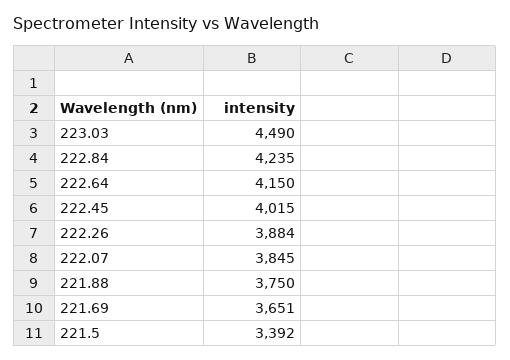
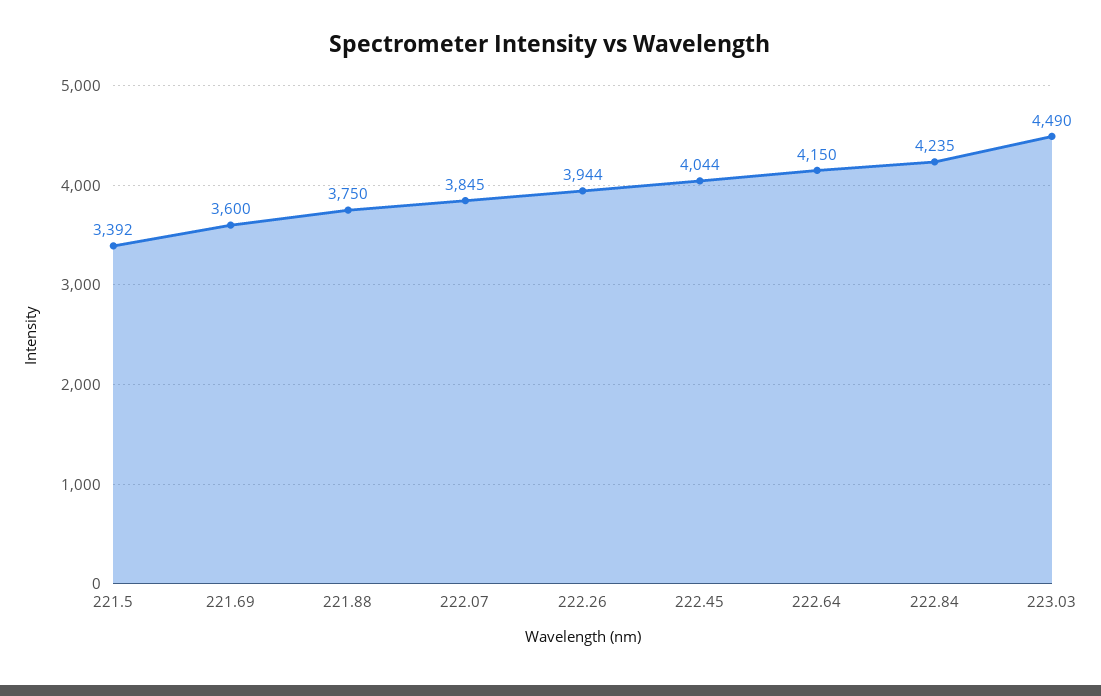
  {
    "223.03": 4490,
    "222.84": 4235,
    "222.64": 4150,
-   "222.45": 4015,
+   "222.45": 4044,
-   "222.26": 3884,
+   "222.26": 3944,
    "222.07": 3845,
    "221.88": 3750,
-   "221.69": 3651,
+   "221.69": 3600,
    "221.5": 3392
  }

